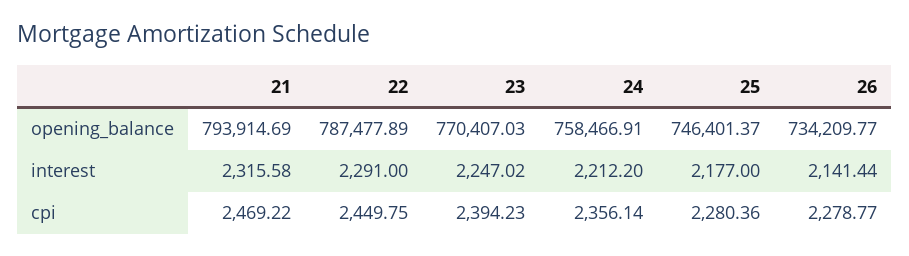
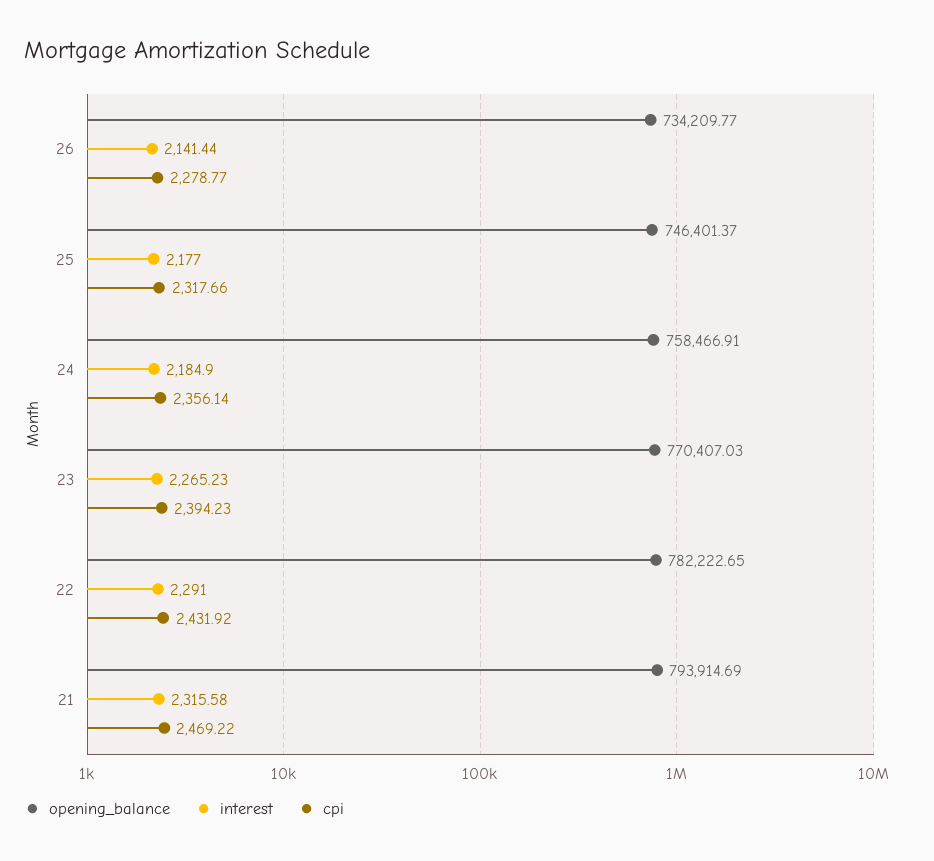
  {
    "opening_balance": {
      "21": 793914.69,
-     "22": 787477.89,
+     "22": 782222.65,
      "23": 770407.03,
      "24": 758466.91,
      "25": 746401.37,
      "26": 734209.77
    },
    "interest": {
      "21": 2315.58,
      "22": 2291,
-     "23": 2247.02,
+     "23": 2265.23,
-     "24": 2212.2,
+     "24": 2184.9,
      "25": 2177,
      "26": 2141.44
    },
    "cpi": {
      "21": 2469.22,
-     "22": 2449.75,
+     "22": 2431.92,
      "23": 2394.23,
      "24": 2356.14,
-     "25": 2280.36,
+     "25": 2317.66,
      "26": 2278.77
    }
  }

